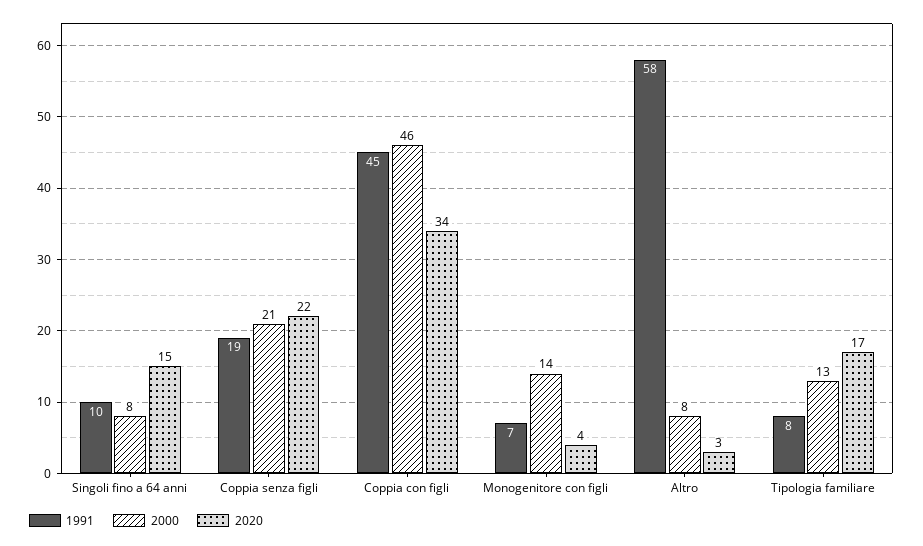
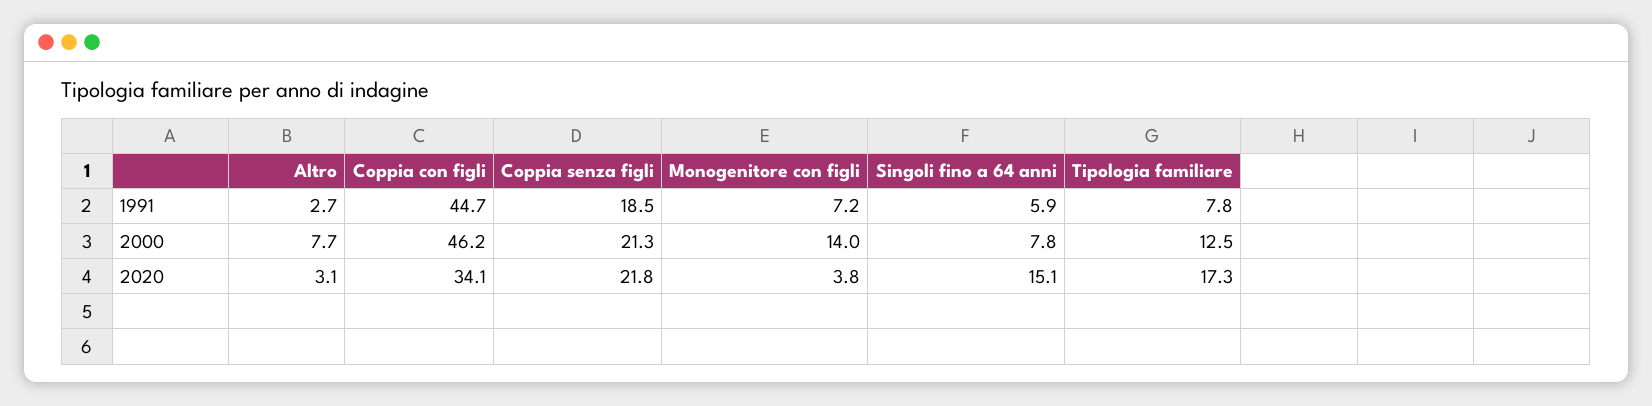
  {
    "1991": {
-     "Singoli fino a 64 anni": 10,
+     "Singoli fino a 64 anni": 5.9,
      "Coppia senza figli": 18.5,
      "Coppia con figli": 44.7,
      "Monogenitore con figli": 7.2,
-     "Altro": 58,
+     "Altro": 2.7,
      "Tipologia familiare": 7.8
    },
    "2000": {
      "Singoli fino a 64 anni": 7.8,
      "Coppia senza figli": 21.3,
      "Coppia con figli": 46.2,
      "Monogenitore con figli": 14,
      "Altro": 7.7,
      "Tipologia familiare": 12.5
    },
    "2020": {
      "Singoli fino a 64 anni": 15.1,
      "Coppia senza figli": 21.8,
      "Coppia con figli": 34.1,
      "Monogenitore con figli": 3.8,
      "Altro": 3.1,
      "Tipologia familiare": 17.3
    }
  }

